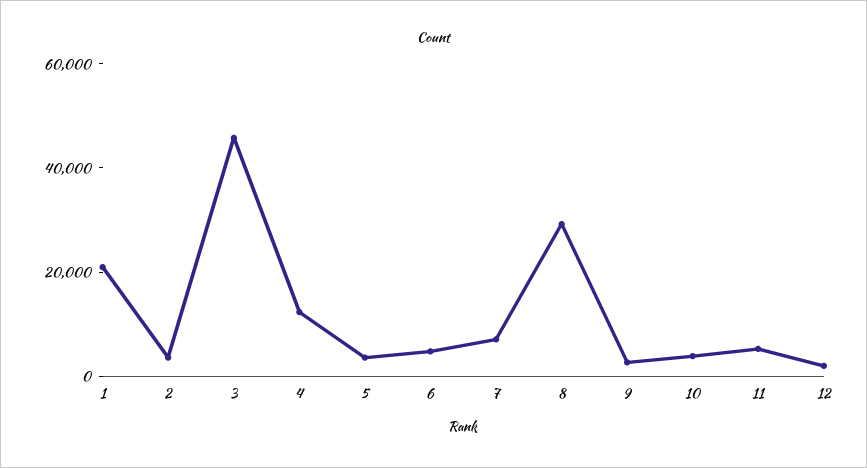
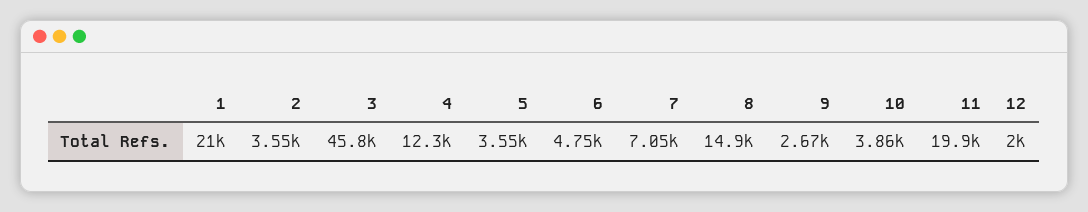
  {
    "1": 21000,
    "2": 3550,
    "3": 45800,
    "4": 12300,
    "5": 3550,
    "6": 4750,
    "7": 7050,
-   "8": 30000,
+   "8": 14900,
    "9": 2670,
    "10": 3860,
-   "11": 5000,
+   "11": 19900,
    "12": 2000
  }

